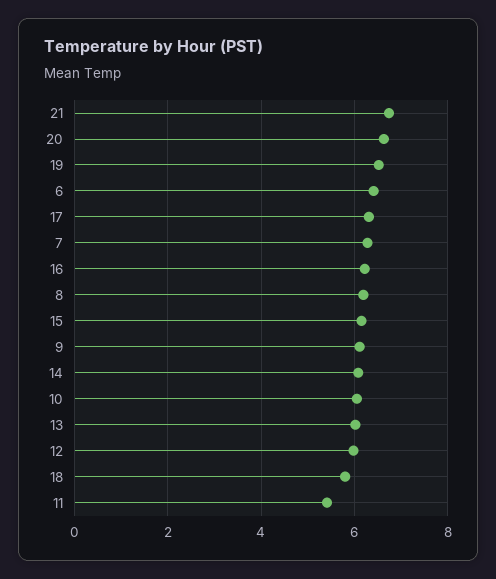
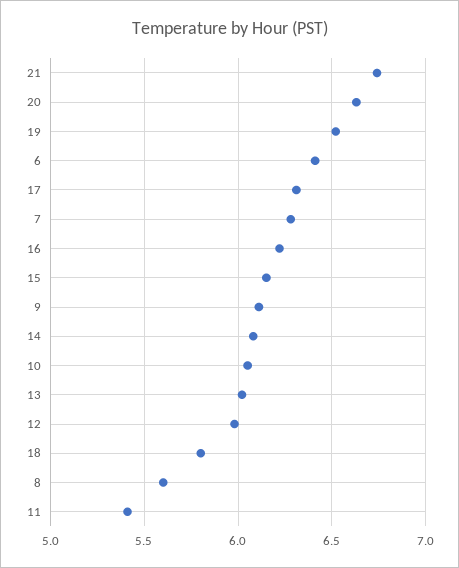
  {
    "21": 6.75,
    "20": 6.65,
    "19": 6.5,
    "6": 6.4,
    "17": 6.3,
    "7": 6.3,
    "16": 6.2,
-   "8": 6.2,
+   "8": 5.6,
    "15": 6.15,
    "9": 6.1,
    "14": 6.1,
    "10": 6.05,
    "13": 6,
    "12": 6,
    "18": 5.8,
    "11": 5.4
  }

